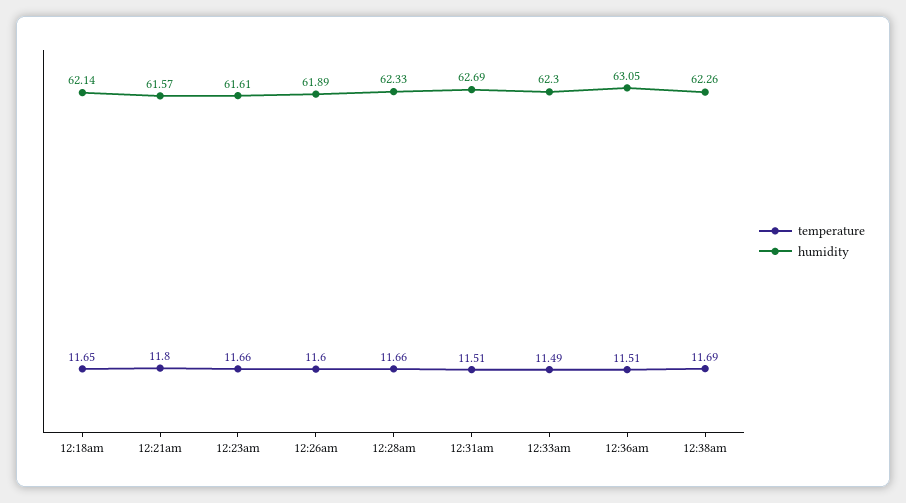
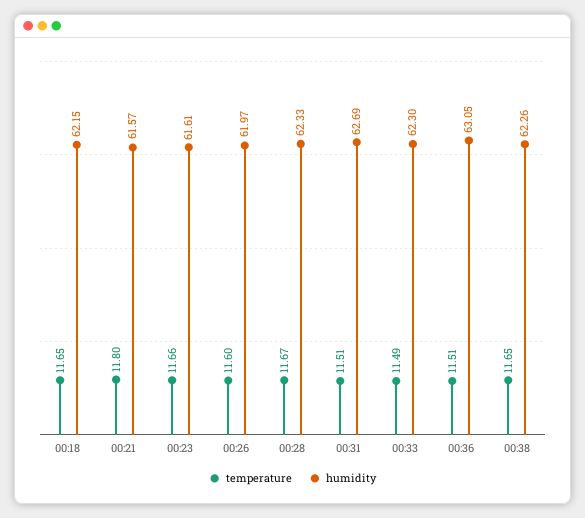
  {
    "temperature": {
      "12:18am": 11.65,
      "12:21am": 11.8,
      "12:23am": 11.66,
      "12:26am": 11.6,
-     "12:28am": 11.66,
+     "12:28am": 11.67,
      "12:31am": 11.51,
      "12:33am": 11.49,
      "12:36am": 11.51,
-     "12:38am": 11.69
+     "12:38am": 11.65
    },
    "humidity": {
-     "12:18am": 62.14,
+     "12:18am": 62.15,
      "12:21am": 61.57,
      "12:23am": 61.61,
-     "12:26am": 61.89,
+     "12:26am": 61.97,
      "12:28am": 62.33,
      "12:31am": 62.69,
      "12:33am": 62.3,
      "12:36am": 63.05,
      "12:38am": 62.26
    }
  }

